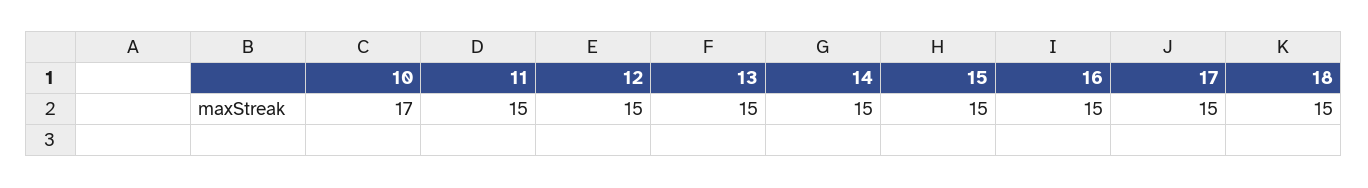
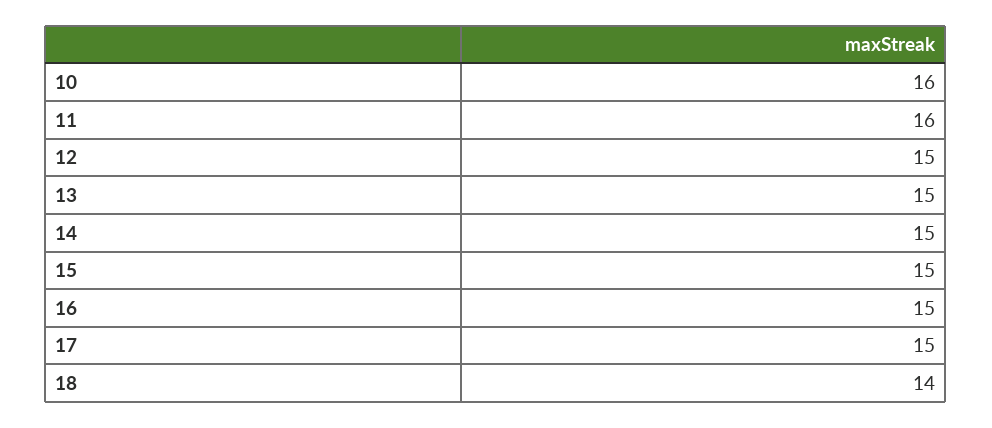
  {
-   "10": 17,
+   "10": 16,
-   "11": 15,
+   "11": 16,
    "12": 15,
    "13": 15,
    "14": 15,
    "15": 15,
    "16": 15,
    "17": 15,
-   "18": 15
+   "18": 14
  }

